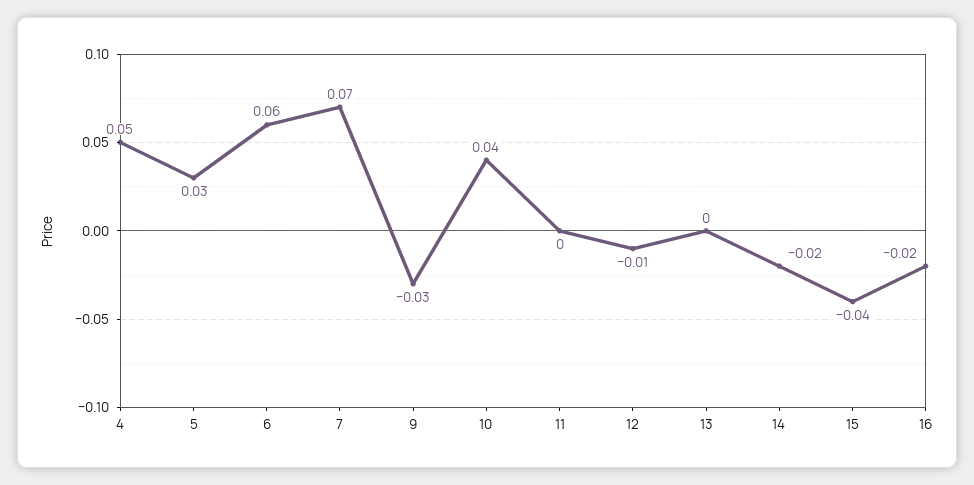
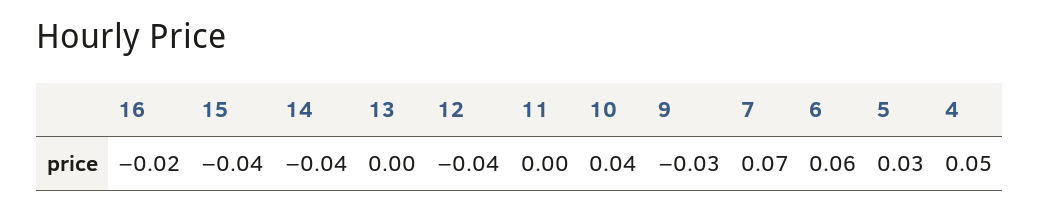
  {
    "4": 0.05,
    "5": 0.03,
    "6": 0.06,
    "7": 0.07,
    "9": -0.03,
    "10": 0.04,
    "11": 0,
-   "12": -0.01,
+   "12": -0.04,
    "13": 0,
-   "14": -0.02,
+   "14": -0.04,
    "15": -0.04,
    "16": -0.02
  }

